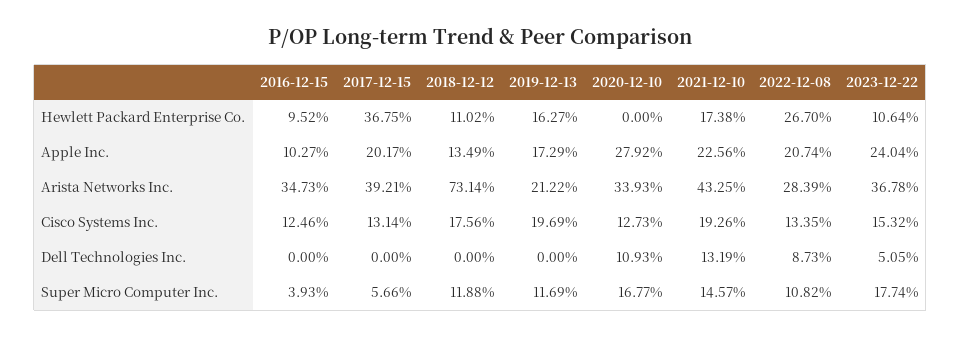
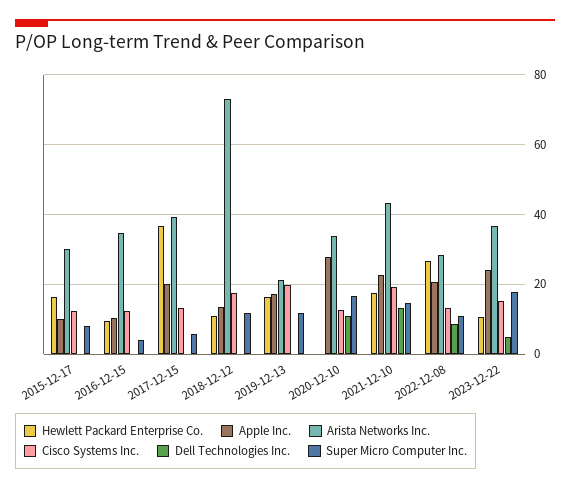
  {
    "Hewlett Packard Enterprise Co.": {
      "2016-12-15": 9.52,
      "2017-12-15": 36.75,
      "2018-12-12": 11.02,
      "2019-12-13": 16.27,
      "2020-12-10": 0,
      "2021-12-10": 17.38,
      "2022-12-08": 26.7,
-     "2023-12-22": 10.64
+     "2023-12-22": 10.64,
+     "2015-12-17": 16
    },
    "Apple Inc.": {
      "2016-12-15": 10.27,
      "2017-12-15": 20.17,
      "2018-12-12": 13.49,
      "2019-12-13": 17.29,
      "2020-12-10": 27.92,
      "2021-12-10": 22.56,
      "2022-12-08": 20.74,
-     "2023-12-22": 24.04
+     "2023-12-22": 24.04,
+     "2015-12-17": 10
    },
    "Arista Networks Inc.": {
      "2016-12-15": 34.73,
      "2017-12-15": 39.21,
      "2018-12-12": 73.14,
      "2019-12-13": 21.22,
      "2020-12-10": 33.93,
      "2021-12-10": 43.25,
      "2022-12-08": 28.39,
-     "2023-12-22": 36.78
+     "2023-12-22": 36.78,
+     "2015-12-17": 30
    },
    "Cisco Systems Inc.": {
      "2016-12-15": 12.46,
      "2017-12-15": 13.14,
      "2018-12-12": 17.56,
      "2019-12-13": 19.69,
      "2020-12-10": 12.73,
      "2021-12-10": 19.26,
      "2022-12-08": 13.35,
-     "2023-12-22": 15.32
+     "2023-12-22": 15.32,
+     "2015-12-17": 12
    },
    "Dell Technologies Inc.": {
      "2016-12-15": 0,
      "2017-12-15": 0,
      "2018-12-12": 0,
      "2019-12-13": 0,
      "2020-12-10": 10.93,
      "2021-12-10": 13.19,
      "2022-12-08": 8.73,
-     "2023-12-22": 5.05
+     "2023-12-22": 5.05,
+     "2015-12-17": 0
    },
    "Super Micro Computer Inc.": {
      "2016-12-15": 3.93,
      "2017-12-15": 5.66,
      "2018-12-12": 11.88,
      "2019-12-13": 11.69,
      "2020-12-10": 16.77,
      "2021-12-10": 14.57,
      "2022-12-08": 10.82,
-     "2023-12-22": 17.74
+     "2023-12-22": 17.74,
+     "2015-12-17": 8
    }
  }

